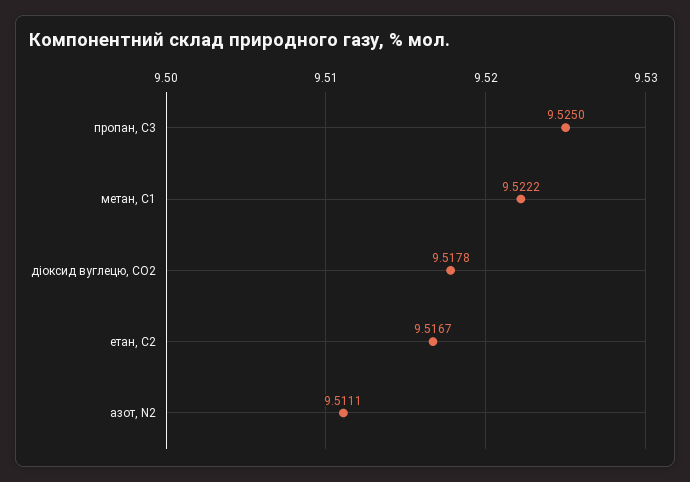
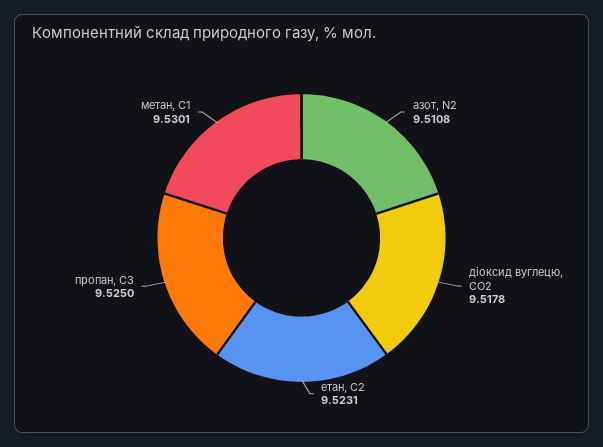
  {
    "пропан, С3": 9.525,
-   "метан, С1": 9.5222,
+   "метан, С1": 9.5301,
    "діоксид вуглецю, CО2": 9.5178,
-   "етан, С2": 9.5167,
+   "етан, С2": 9.5231,
-   "азот, N2": 9.5111
+   "азот, N2": 9.5108
  }

